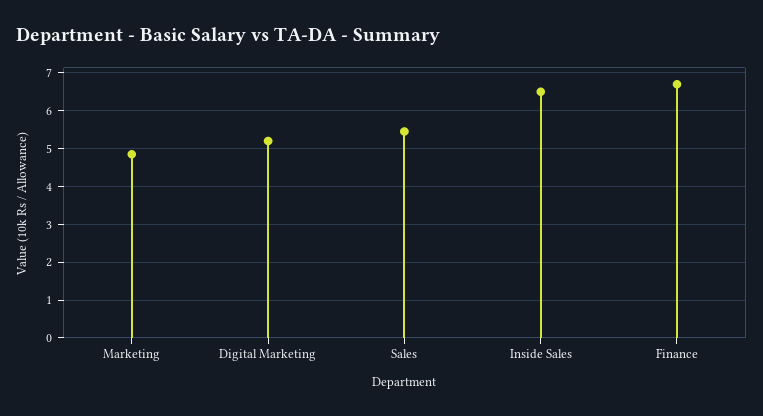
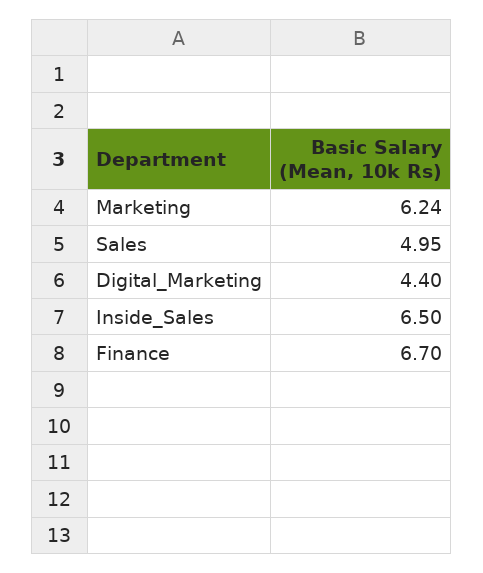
  {
-   "Marketing": 4.8,
+   "Marketing": 6.24,
-   "Digital Marketing": 5.2,
+   "Digital Marketing": 4.4,
-   "Sales": 5.4,
+   "Sales": 4.95,
    "Inside Sales": 6.5,
    "Finance": 6.7
  }

